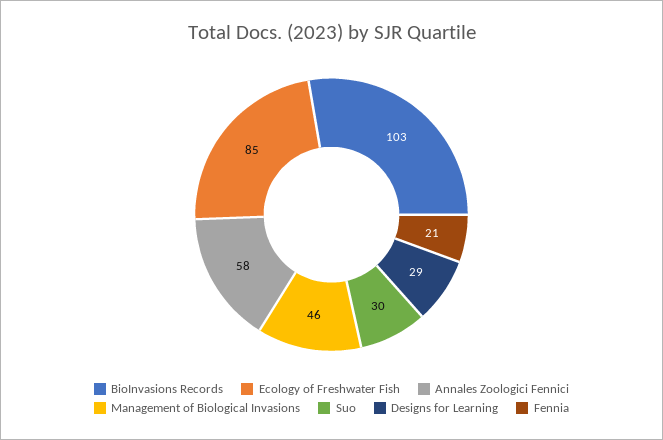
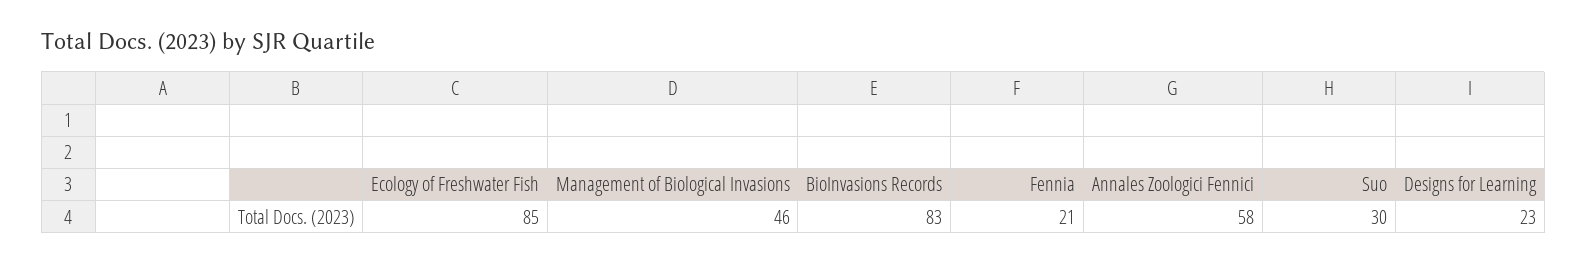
  {
-   "BioInvasions Records": 103,
+   "BioInvasions Records": 83,
    "Ecology of Freshwater Fish": 85,
    "Annales Zoologici Fennici": 58,
    "Management of Biological Invasions": 46,
    "Suo": 30,
-   "Designs for Learning": 29,
+   "Designs for Learning": 23,
    "Fennia": 21
  }

